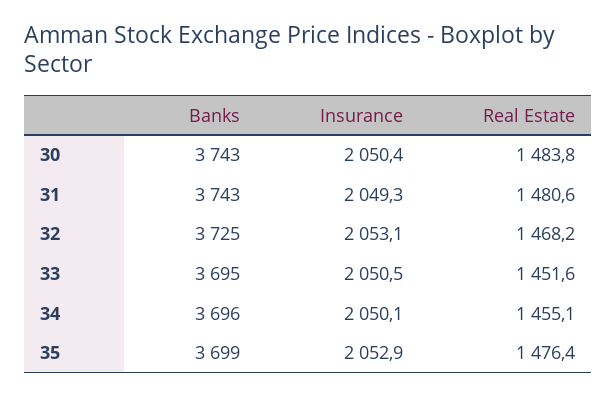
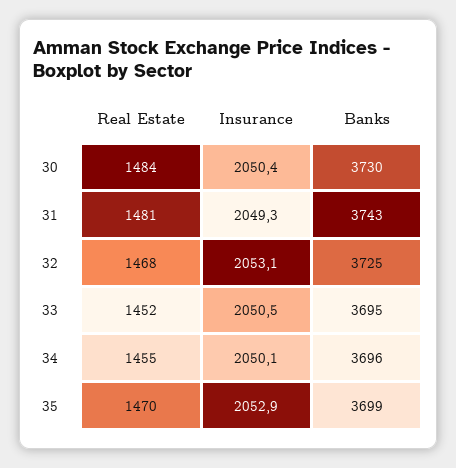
  {
    "Banks": {
-     "30": 3743,
+     "30": 3730,
      "31": 3743,
      "32": 3725,
      "33": 3695,
      "34": 3696,
      "35": 3699
    },
    "Insurance": {
      "30": 2050.4,
      "31": 2049.3,
      "32": 2053.1,
      "33": 2050.5,
      "34": 2050.1,
      "35": 2052.9
    },
    "Real Estate": {
      "30": 1483.8,
      "31": 1480.6,
      "32": 1468.2,
      "33": 1451.6,
      "34": 1455.1,
-     "35": 1476.4
+     "35": 1470
    }
  }

